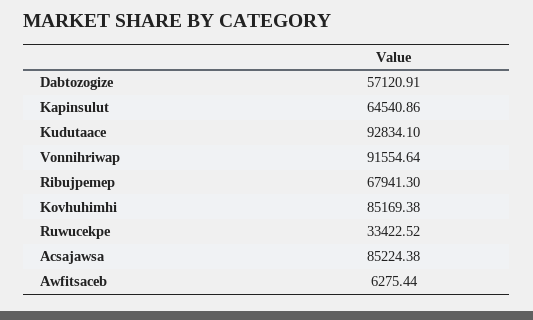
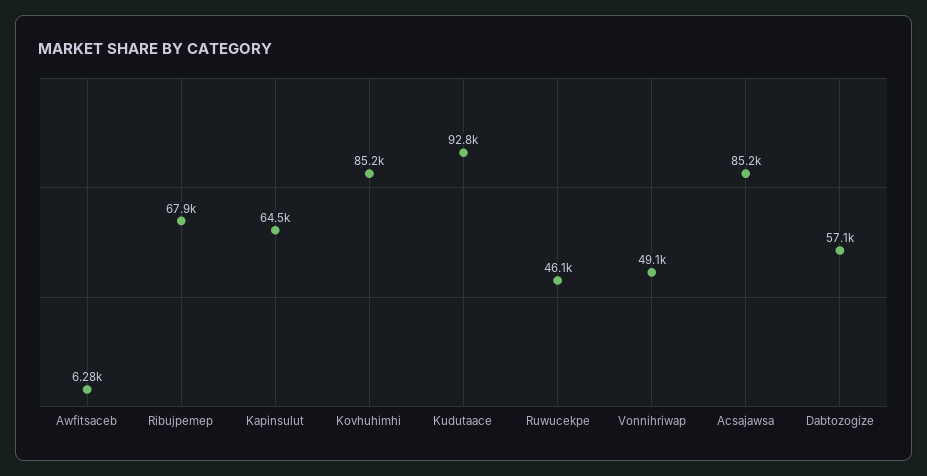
  {
    "Dabtozogize": 57120.91,
    "Kapinsulut": 64540.86,
    "Kudutaace": 92834.1,
-   "Vonnihriwap": 91554.64,
+   "Vonnihriwap": 49100,
    "Ribujpemep": 67941.3,
    "Kovhuhimhi": 85169.38,
-   "Ruwucekpe": 33422.52,
+   "Ruwucekpe": 46100,
    "Acsajawsa": 85224.38,
    "Awfitsaceb": 6275.44
  }

